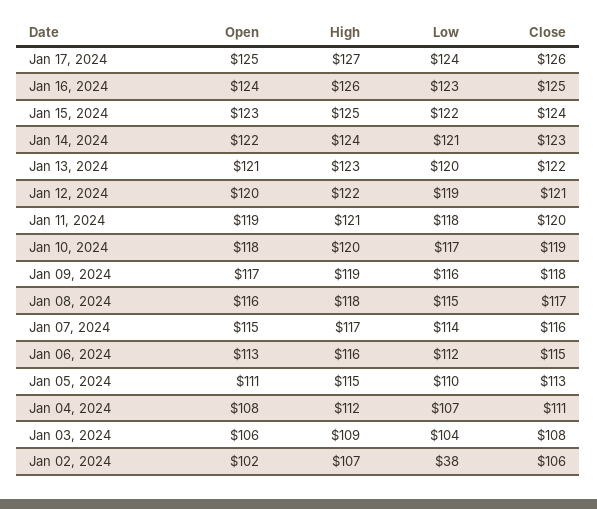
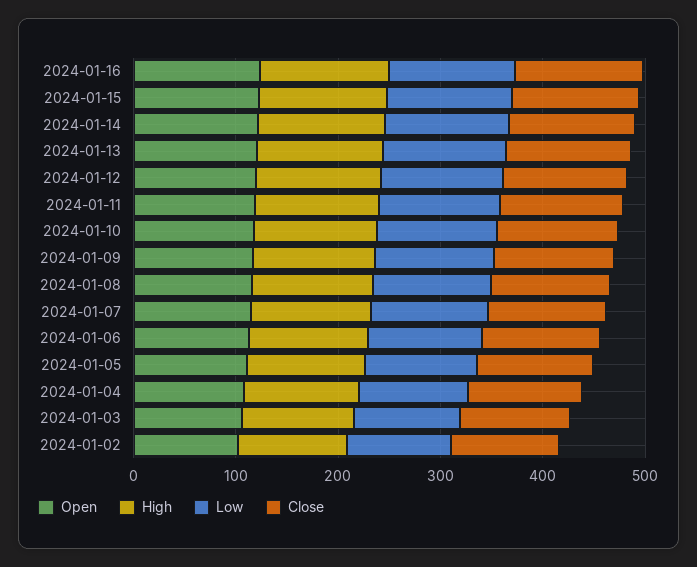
  {
    "Open": {
-     "Jan 17, 2024": 125,
      "Jan 16, 2024": 124,
      "Jan 15, 2024": 123,
      "Jan 14, 2024": 122,
      "Jan 13, 2024": 121,
      "Jan 12, 2024": 120,
      "Jan 11, 2024": 119,
      "Jan 10, 2024": 118,
      "Jan 09, 2024": 117,
      "Jan 08, 2024": 116,
      "Jan 07, 2024": 115,
      "Jan 06, 2024": 113,
      "Jan 05, 2024": 111,
      "Jan 04, 2024": 108,
      "Jan 03, 2024": 106,
      "Jan 02, 2024": 102
    },
    "High": {
-     "Jan 17, 2024": 127,
      "Jan 16, 2024": 126,
      "Jan 15, 2024": 125,
      "Jan 14, 2024": 124,
      "Jan 13, 2024": 123,
      "Jan 12, 2024": 122,
      "Jan 11, 2024": 121,
      "Jan 10, 2024": 120,
      "Jan 09, 2024": 119,
      "Jan 08, 2024": 118,
      "Jan 07, 2024": 117,
      "Jan 06, 2024": 116,
      "Jan 05, 2024": 115,
      "Jan 04, 2024": 112,
      "Jan 03, 2024": 109,
      "Jan 02, 2024": 107
    },
    "Low": {
-     "Jan 17, 2024": 124,
      "Jan 16, 2024": 123,
      "Jan 15, 2024": 122,
      "Jan 14, 2024": 121,
      "Jan 13, 2024": 120,
      "Jan 12, 2024": 119,
      "Jan 11, 2024": 118,
      "Jan 10, 2024": 117,
      "Jan 09, 2024": 116,
      "Jan 08, 2024": 115,
      "Jan 07, 2024": 114,
      "Jan 06, 2024": 112,
      "Jan 05, 2024": 110,
      "Jan 04, 2024": 107,
      "Jan 03, 2024": 104,
-     "Jan 02, 2024": 38
+     "Jan 02, 2024": 100
    },
    "Close": {
-     "Jan 17, 2024": 126,
      "Jan 16, 2024": 125,
      "Jan 15, 2024": 124,
      "Jan 14, 2024": 123,
      "Jan 13, 2024": 122,
      "Jan 12, 2024": 121,
      "Jan 11, 2024": 120,
      "Jan 10, 2024": 119,
      "Jan 09, 2024": 118,
      "Jan 08, 2024": 117,
      "Jan 07, 2024": 116,
      "Jan 06, 2024": 115,
      "Jan 05, 2024": 113,
      "Jan 04, 2024": 111,
      "Jan 03, 2024": 108,
      "Jan 02, 2024": 106
    }
  }

